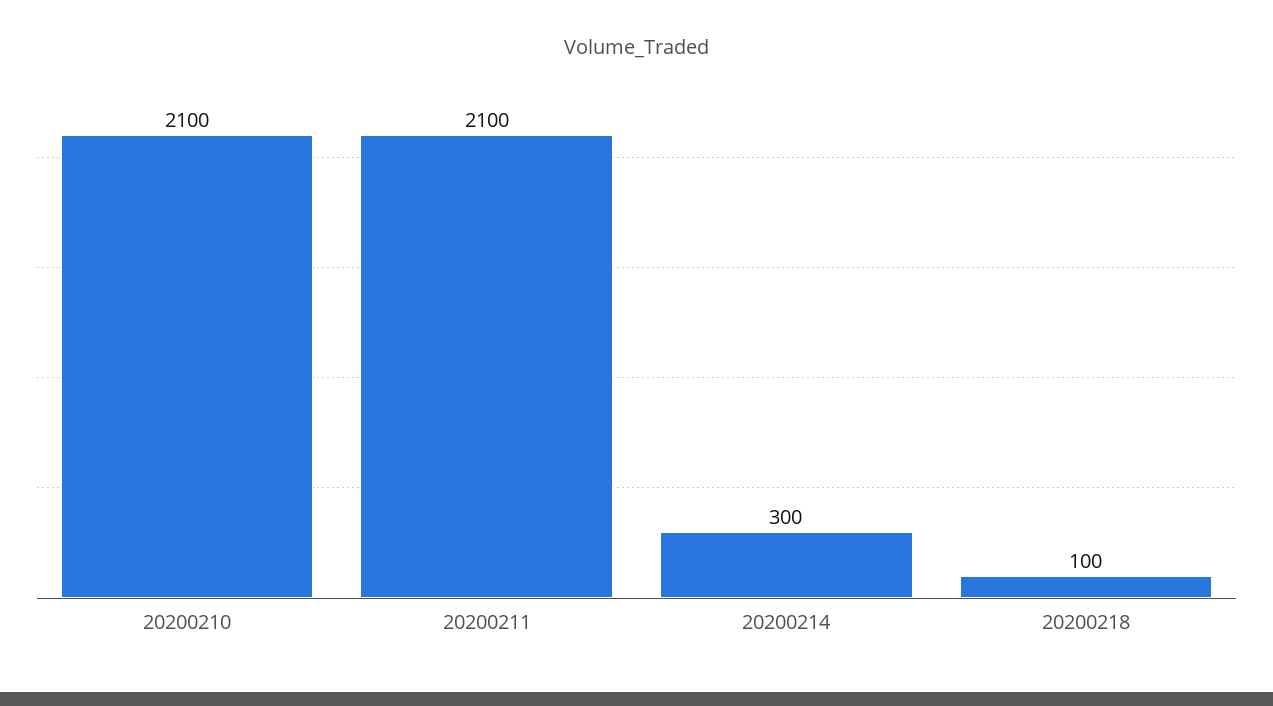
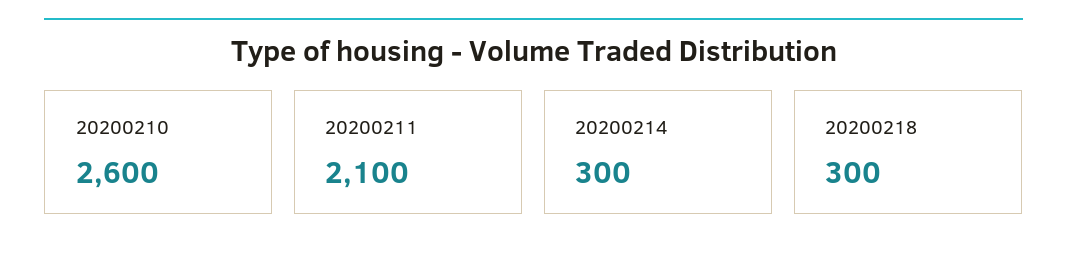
  {
-   "20200210": 2100,
+   "20200210": 2600,
    "20200211": 2100,
    "20200214": 300,
-   "20200218": 100
+   "20200218": 300
  }

